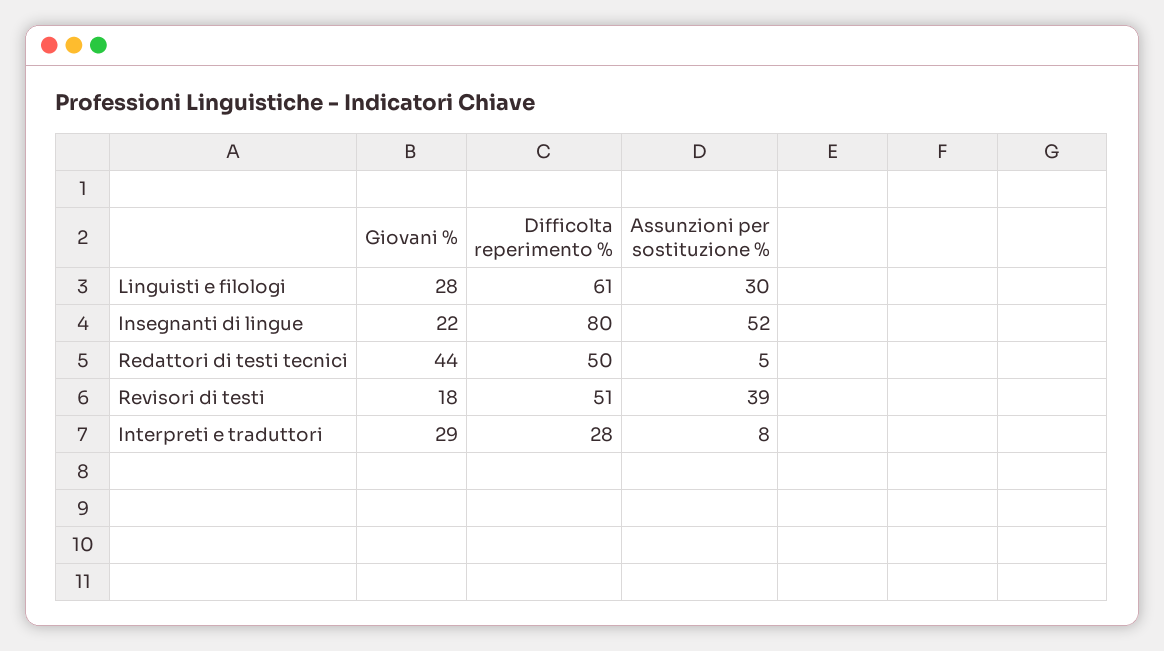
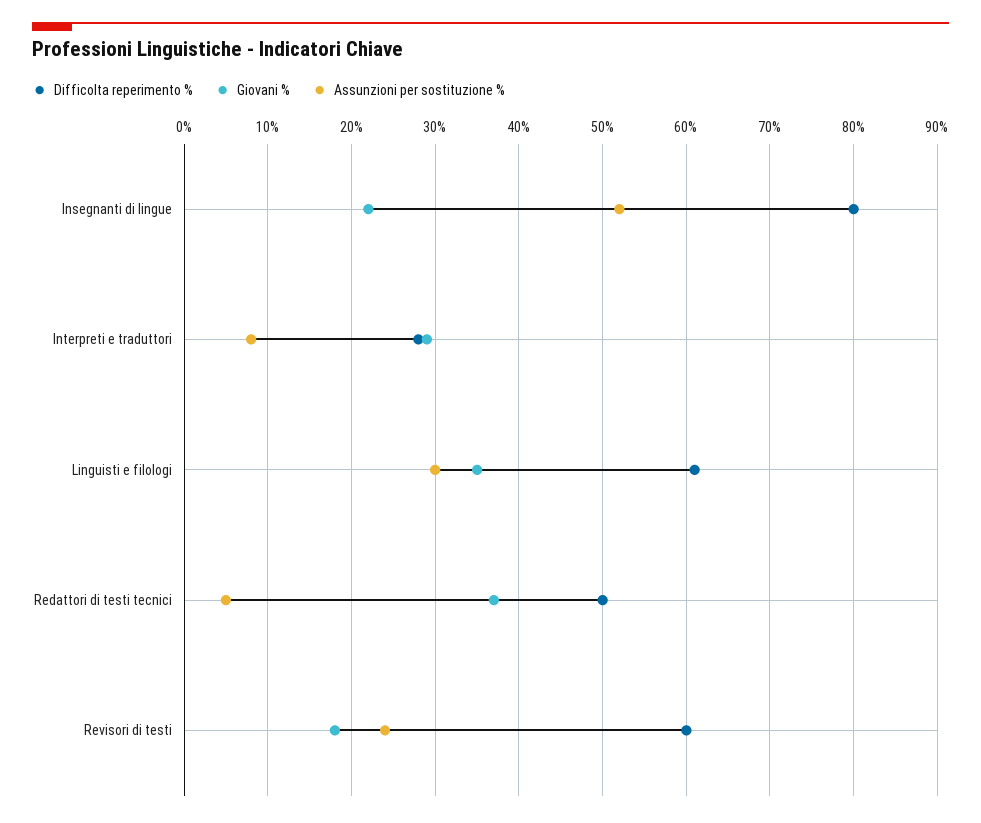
  {
    "Giovani %": {
-     "Linguisti e filologi": 28,
+     "Linguisti e filologi": 35,
      "Insegnanti di lingue": 22,
-     "Redattori di testi tecnici": 44,
+     "Redattori di testi tecnici": 37,
      "Revisori di testi": 18,
      "Interpreti e traduttori": 29
    },
    "Difficolta reperimento %": {
      "Linguisti e filologi": 61,
      "Insegnanti di lingue": 80,
      "Redattori di testi tecnici": 50,
-     "Revisori di testi": 51,
+     "Revisori di testi": 60,
      "Interpreti e traduttori": 28
    },
    "Assunzioni per sostituzione %": {
      "Linguisti e filologi": 30,
      "Insegnanti di lingue": 52,
      "Redattori di testi tecnici": 5,
-     "Revisori di testi": 39,
+     "Revisori di testi": 24,
      "Interpreti e traduttori": 8
    }
  }

